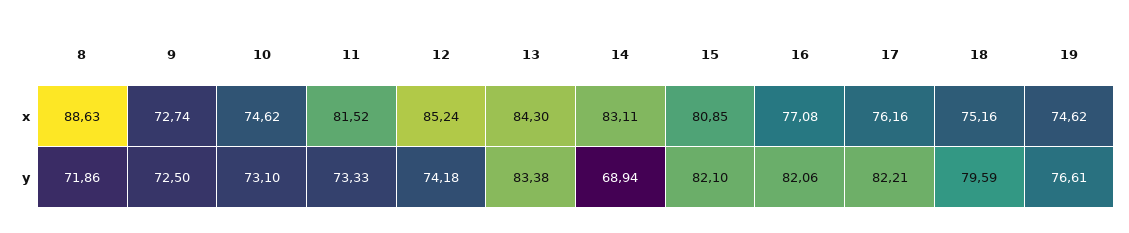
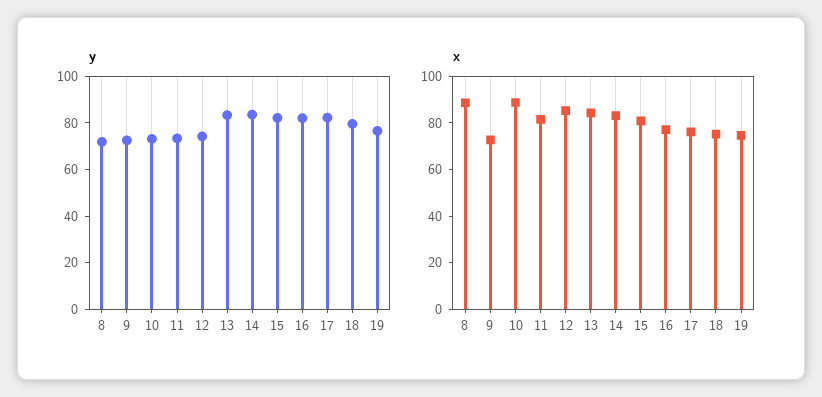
  {
    "x": {
      "8": 88.63,
      "9": 72.74,
-     "10": 74.62,
+     "10": 90,
      "11": 81.52,
      "12": 85.24,
      "13": 84.3,
      "14": 83.11,
      "15": 80.85,
      "16": 77.08,
      "17": 76.16,
      "18": 75.16,
      "19": 74.62
    },
    "y": {
      "8": 71.86,
      "9": 72.5,
      "10": 73.1,
      "11": 73.33,
      "12": 74.18,
      "13": 83.38,
-     "14": 68.94,
+     "14": 85,
      "15": 82.1,
      "16": 82.06,
      "17": 82.21,
      "18": 79.59,
      "19": 76.61
    }
  }

